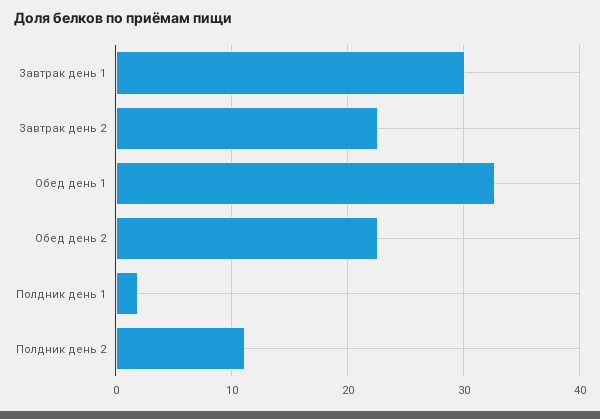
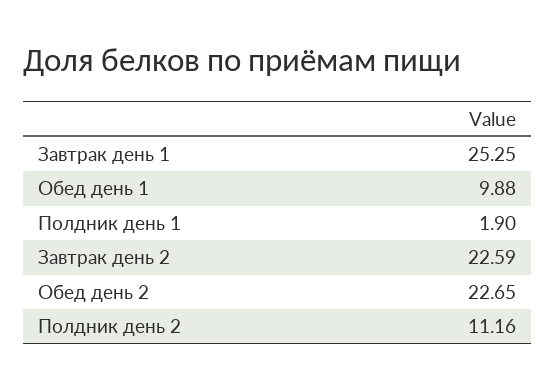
  {
-   "Завтрак день 1": 30,
+   "Завтрак день 1": 25.25,
    "Завтрак день 2": 22.59,
-   "Обед день 1": 33,
+   "Обед день 1": 9.88,
    "Обед день 2": 22.65,
    "Полдник день 1": 1.9,
    "Полдник день 2": 11.16
  }

